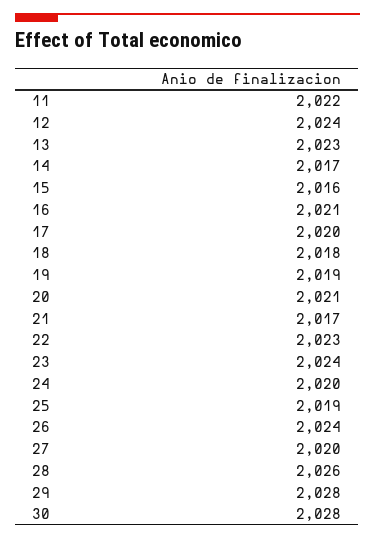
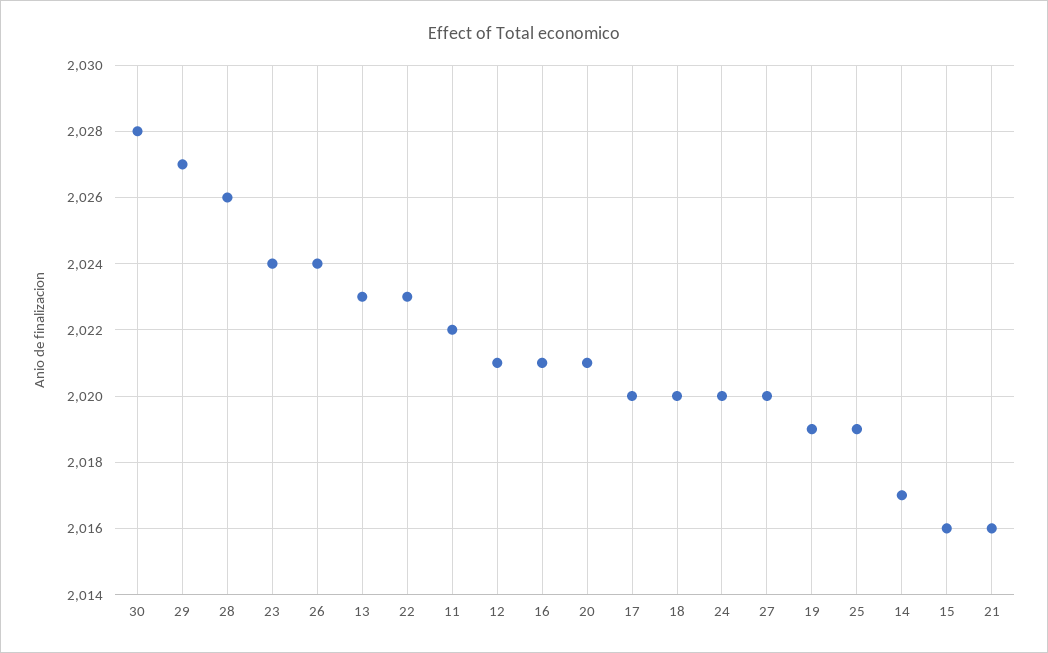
  {
    "11": 2022,
-   "12": 2024,
+   "12": 2021,
    "13": 2023,
    "14": 2017,
    "15": 2016,
    "16": 2021,
    "17": 2020,
-   "18": 2018,
+   "18": 2020,
    "19": 2019,
    "20": 2021,
-   "21": 2017,
+   "21": 2016,
    "22": 2023,
    "23": 2024,
    "24": 2020,
    "25": 2019,
    "26": 2024,
    "27": 2020,
    "28": 2026,
-   "29": 2028,
+   "29": 2027,
    "30": 2028
  }

